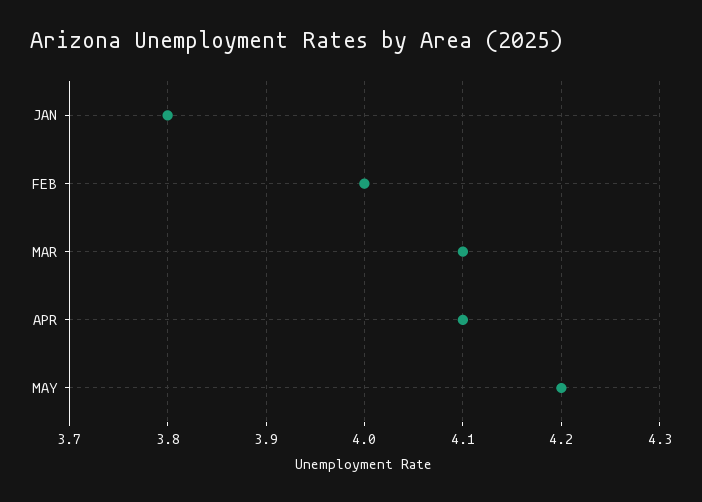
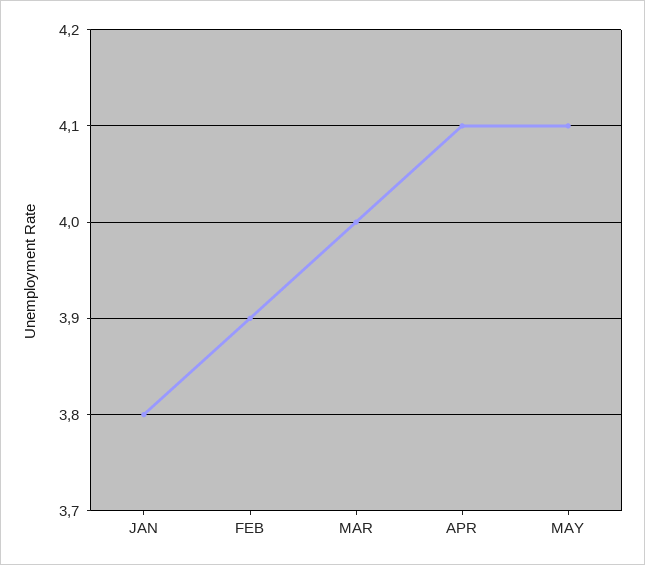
  {
    "JAN": 3.8,
-   "FEB": 4,
+   "FEB": 3.9,
-   "MAR": 4.1,
+   "MAR": 4,
    "APR": 4.1,
-   "MAY": 4.2
+   "MAY": 4.1
  }

